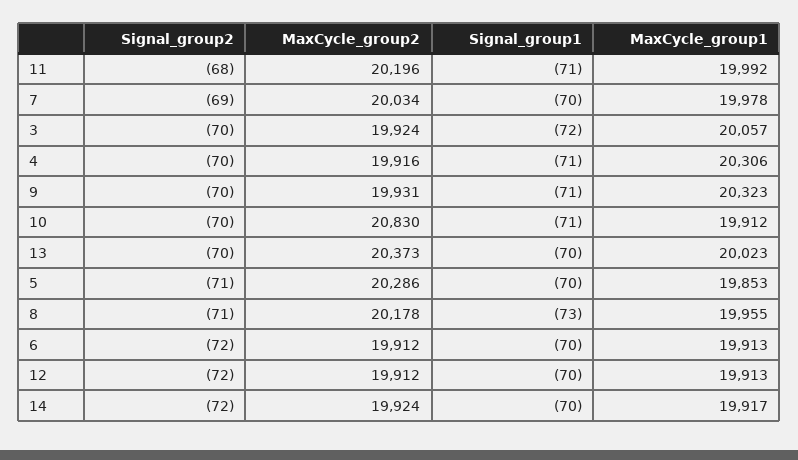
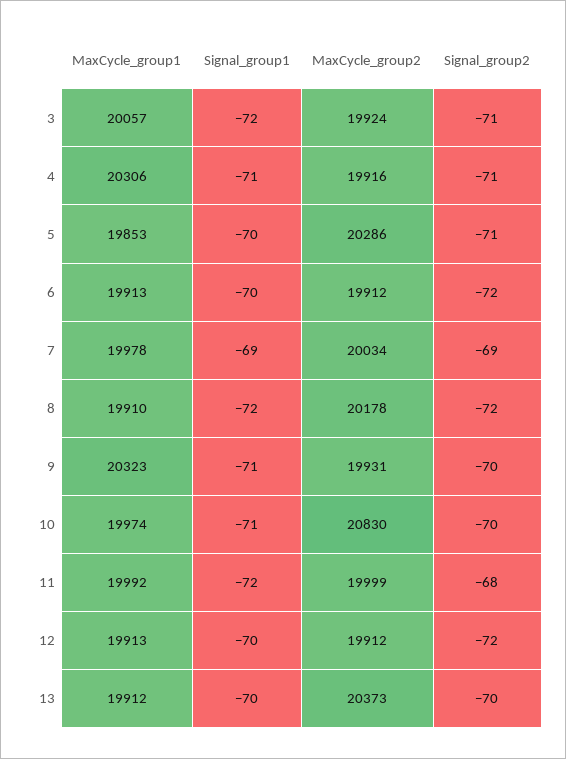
  {
    "Signal_group2": {
      "11": -68,
      "7": -69,
-     "3": -70,
+     "3": -71,
-     "4": -70,
+     "4": -71,
      "9": -70,
      "10": -70,
      "13": -70,
      "5": -71,
-     "8": -71,
+     "8": -72,
      "6": -72,
-     "12": -72,
+     "12": -72
-     "14": -72
    },
    "MaxCycle_group2": {
-     "11": 20196,
+     "11": 19999,
      "7": 20034,
      "3": 19924,
      "4": 19916,
      "9": 19931,
      "10": 20830,
      "13": 20373,
      "5": 20286,
      "8": 20178,
      "6": 19912,
-     "12": 19912,
+     "12": 19912
-     "14": 19924
    },
    "Signal_group1": {
-     "11": -71,
+     "11": -72,
-     "7": -70,
+     "7": -69,
      "3": -72,
      "4": -71,
      "9": -71,
      "10": -71,
      "13": -70,
      "5": -70,
-     "8": -73,
+     "8": -72,
      "6": -70,
-     "12": -70,
+     "12": -70
-     "14": -70
    },
    "MaxCycle_group1": {
      "11": 19992,
      "7": 19978,
      "3": 20057,
      "4": 20306,
      "9": 20323,
-     "10": 19912,
+     "10": 19974,
-     "13": 20023,
+     "13": 19912,
      "5": 19853,
-     "8": 19955,
+     "8": 19910,
      "6": 19913,
-     "12": 19913,
+     "12": 19913
-     "14": 19917
    }
  }

